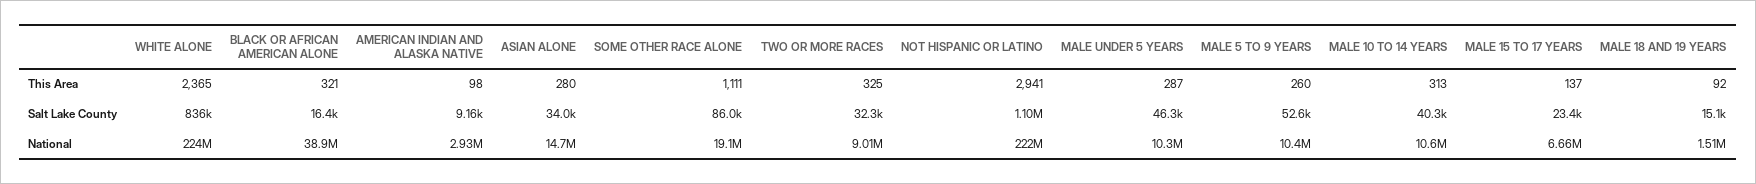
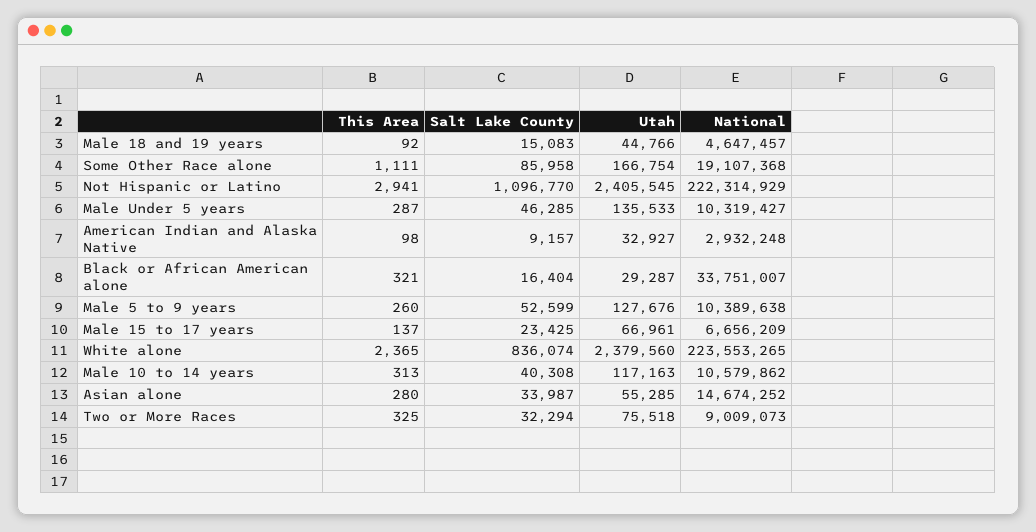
  {
    "WHITE ALONE": {
      "This Area": 2365,
      "Salt Lake County": 836074,
-     "National": 223553265
+     "National": 223553265,
+     "Utah": 2379560
    },
    "BLACK OR AFRICAN AMERICAN ALONE": {
      "This Area": 321,
      "Salt Lake County": 16404,
-     "National": 38900000
+     "National": 33751007,
+     "Utah": 29287
    },
    "AMERICAN INDIAN AND ALASKA NATIVE": {
      "This Area": 98,
      "Salt Lake County": 9157,
-     "National": 2932248
+     "National": 2932248,
+     "Utah": 32927
    },
    "ASIAN ALONE": {
      "This Area": 280,
      "Salt Lake County": 33987,
-     "National": 14674252
+     "National": 14674252,
+     "Utah": 55285
    },
    "SOME OTHER RACE ALONE": {
      "This Area": 1111,
      "Salt Lake County": 85958,
-     "National": 19107368
+     "National": 19107368,
+     "Utah": 166754
    },
    "TWO OR MORE RACES": {
      "This Area": 325,
      "Salt Lake County": 32294,
-     "National": 9009073
+     "National": 9009073,
+     "Utah": 75518
    },
    "NOT HISPANIC OR LATINO": {
      "This Area": 2941,
      "Salt Lake County": 1096770,
-     "National": 222314929
+     "National": 222314929,
+     "Utah": 2405545
    },
    "MALE UNDER 5 YEARS": {
      "This Area": 287,
      "Salt Lake County": 46285,
-     "National": 10319427
+     "National": 10319427,
+     "Utah": 135533
    },
    "MALE 5 TO 9 YEARS": {
      "This Area": 260,
      "Salt Lake County": 52599,
-     "National": 10389638
+     "National": 10389638,
+     "Utah": 127676
    },
    "MALE 10 TO 14 YEARS": {
      "This Area": 313,
      "Salt Lake County": 40308,
-     "National": 10579862
+     "National": 10579862,
+     "Utah": 117163
    },
    "MALE 15 TO 17 YEARS": {
      "This Area": 137,
      "Salt Lake County": 23425,
-     "National": 6656209
+     "National": 6656209,
+     "Utah": 66961
    },
    "MALE 18 AND 19 YEARS": {
      "This Area": 92,
      "Salt Lake County": 15083,
-     "National": 1510000
+     "National": 4647457,
+     "Utah": 44766
    }
  }

